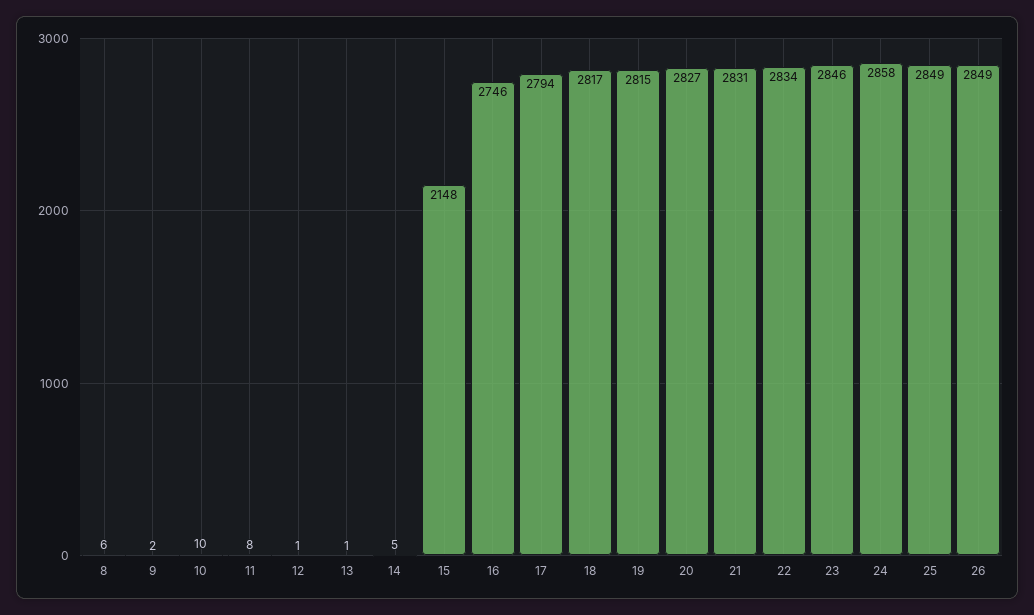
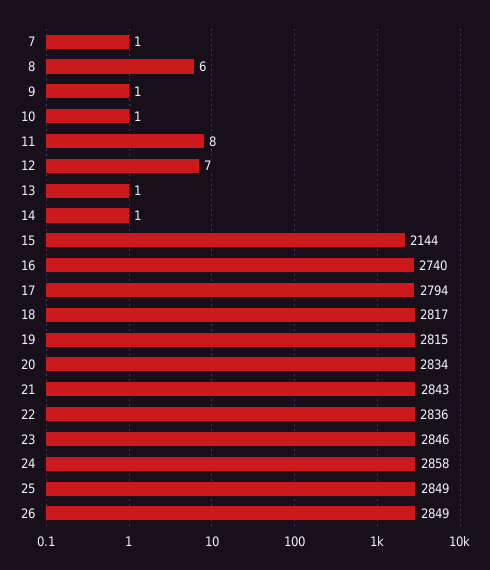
  {
    "8": 6,
-   "9": 2,
+   "9": 1,
-   "10": 10,
+   "10": 1,
    "11": 8,
-   "12": 1,
+   "12": 7,
    "13": 1,
-   "14": 5,
+   "14": 1,
-   "15": 2148,
+   "15": 2144,
-   "16": 2746,
+   "16": 2740,
    "17": 2794,
    "18": 2817,
    "19": 2815,
-   "20": 2827,
+   "20": 2834,
-   "21": 2831,
+   "21": 2843,
-   "22": 2834,
+   "22": 2836,
    "23": 2846,
    "24": 2858,
    "25": 2849,
-   "26": 2849
+   "26": 2849,
+   "7": 1
  }

